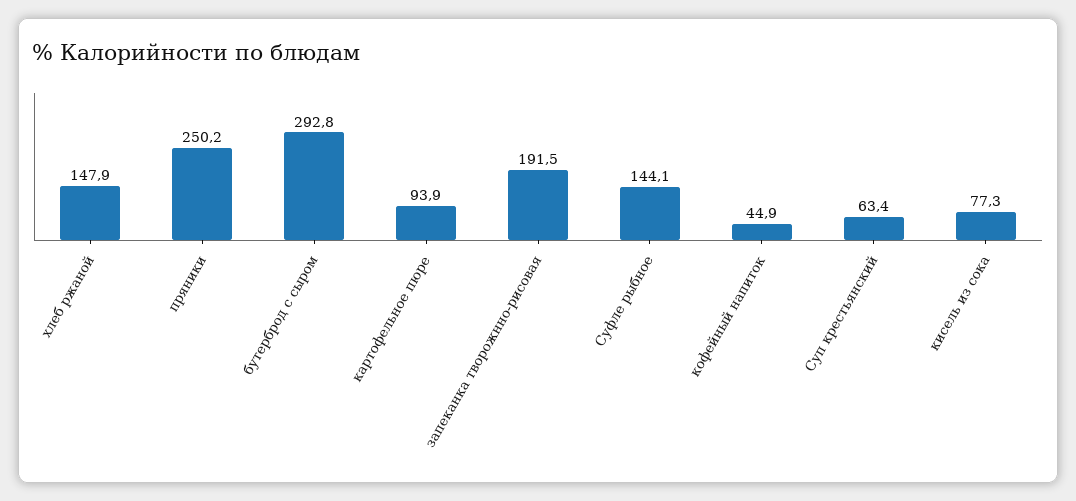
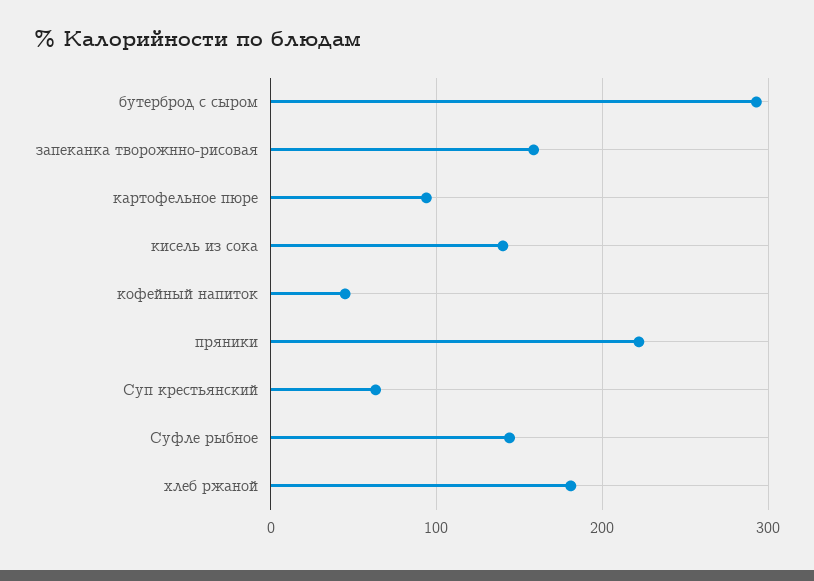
  {
-   "хлеб ржаной": 147.9,
+   "хлеб ржаной": 180,
-   "пряники": 250.2,
+   "пряники": 220,
    "бутерброд с сыром": 292.8,
    "картофельное пюре": 93.9,
-   "запеканка творожнно-рисовая": 191.5,
+   "запеканка творожнно-рисовая": 160,
    "Суфле рыбное": 144.1,
    "кофейный напиток": 44.9,
    "Суп крестьянский": 63.4,
-   "кисель из сока": 77.3
+   "кисель из сока": 140
  }

